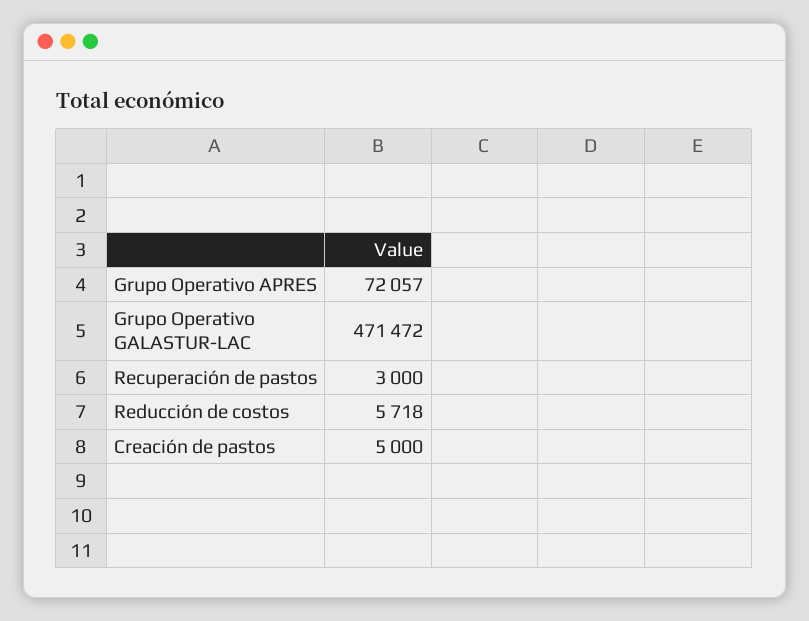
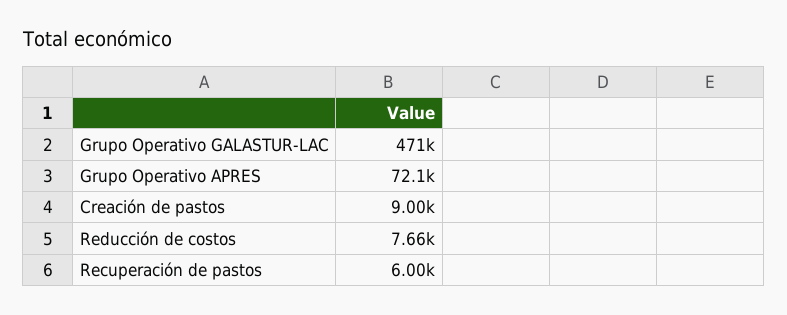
  {
    "Grupo Operativo APRES": 72057,
    "Grupo Operativo GALASTUR-LAC": 471472,
-   "Recuperación de pastos": 3000,
+   "Recuperación de pastos": 6000,
-   "Reducción de costos": 5718,
+   "Reducción de costos": 7660,
-   "Creación de pastos": 5000
+   "Creación de pastos": 9000
  }

